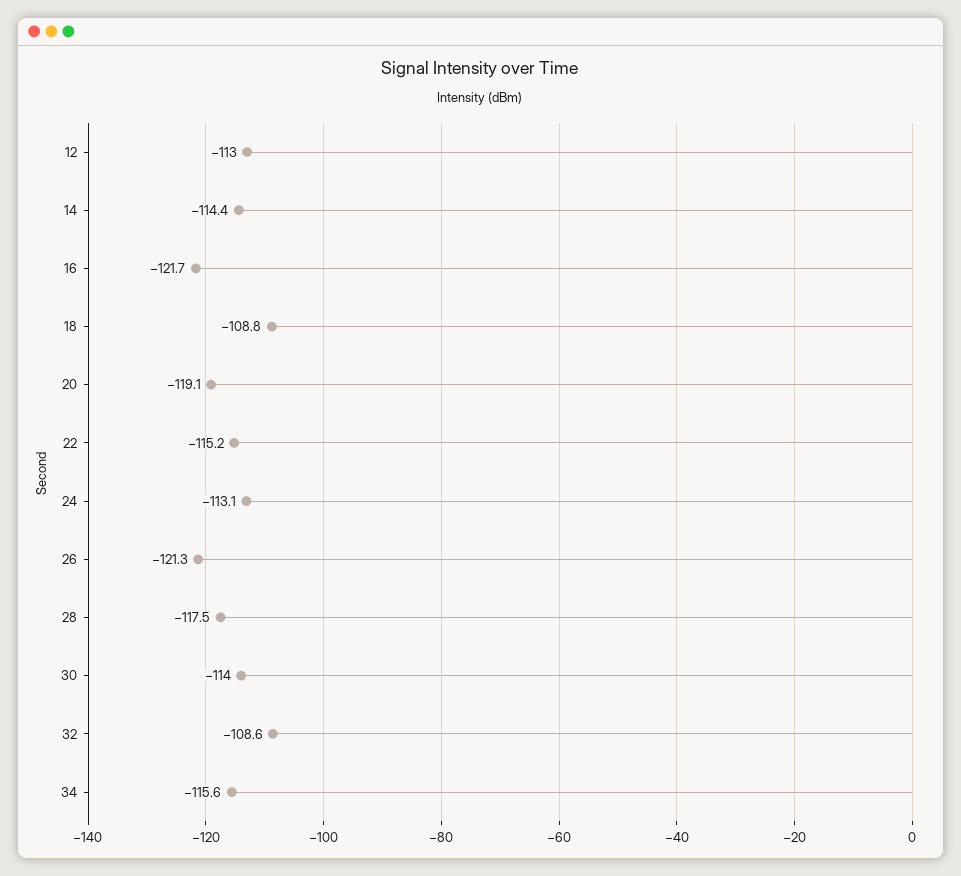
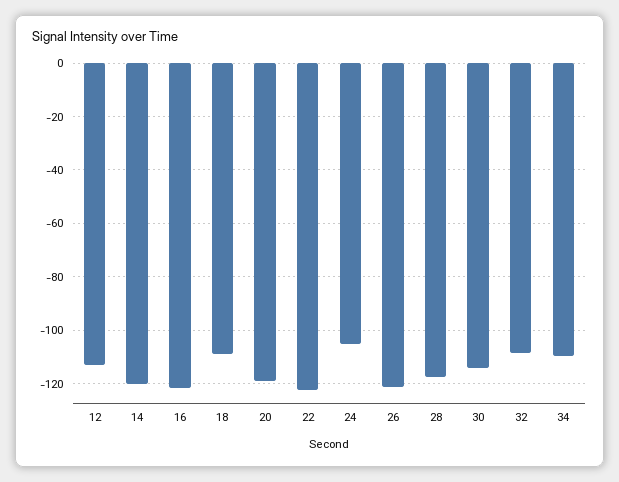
  {
    "12": -113,
-   "14": -114.4,
+   "14": -120,
    "16": -121.7,
    "18": -108.8,
    "20": -119.1,
-   "22": -115.2,
+   "22": -122.5,
-   "24": -113.1,
+   "24": -105,
    "26": -121.3,
    "28": -117.5,
    "30": -114,
    "32": -108.6,
-   "34": -115.6
+   "34": -110
  }

